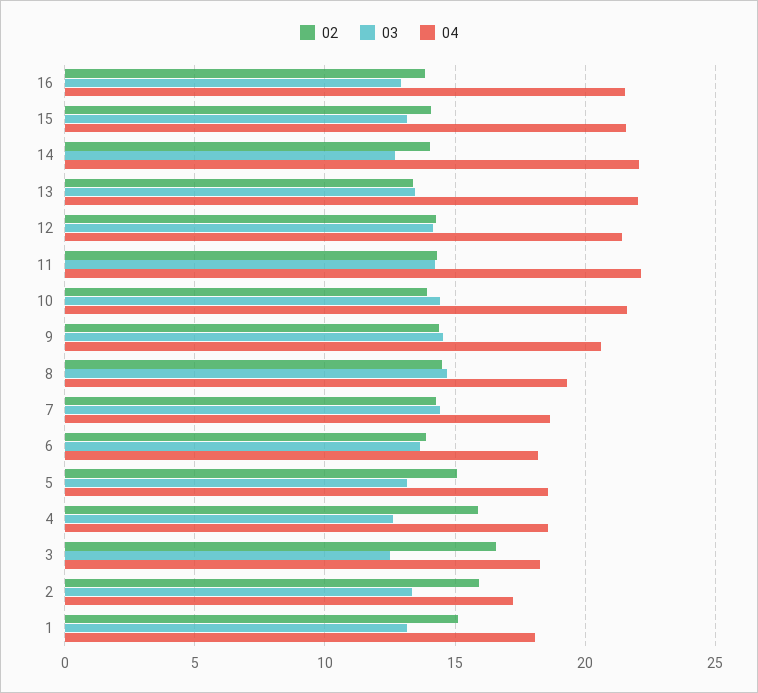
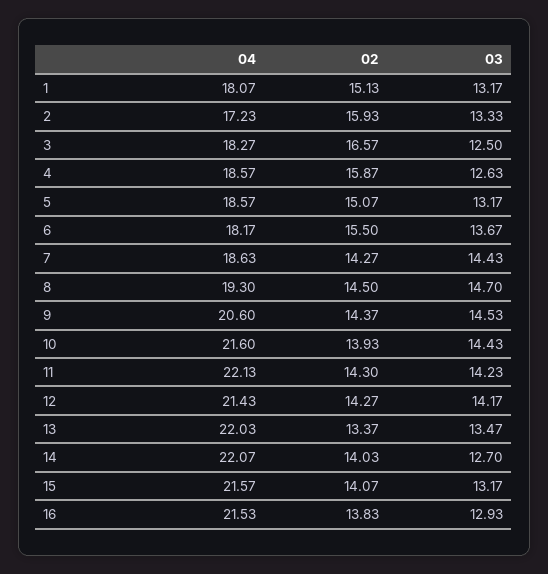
  {
    "02": {
      "16": 13.83,
      "15": 14.07,
      "14": 14.03,
      "13": 13.37,
      "12": 14.27,
      "11": 14.3,
      "10": 13.93,
      "9": 14.37,
      "8": 14.5,
      "7": 14.27,
-     "6": 14,
+     "6": 15.5,
      "5": 15.07,
      "4": 15.87,
      "3": 16.57,
      "2": 15.93,
      "1": 15.13
    },
    "03": {
      "16": 12.93,
      "15": 13.17,
      "14": 12.7,
      "13": 13.47,
      "12": 14.17,
      "11": 14.23,
      "10": 14.43,
      "9": 14.53,
      "8": 14.7,
      "7": 14.43,
      "6": 13.67,
      "5": 13.17,
      "4": 12.63,
      "3": 12.5,
      "2": 13.33,
      "1": 13.17
    },
    "04": {
      "16": 21.53,
      "15": 21.57,
      "14": 22.07,
      "13": 22.03,
      "12": 21.43,
      "11": 22.13,
      "10": 21.6,
      "9": 20.6,
      "8": 19.3,
      "7": 18.63,
      "6": 18.17,
      "5": 18.57,
      "4": 18.57,
      "3": 18.27,
      "2": 17.23,
      "1": 18.07
    }
  }

